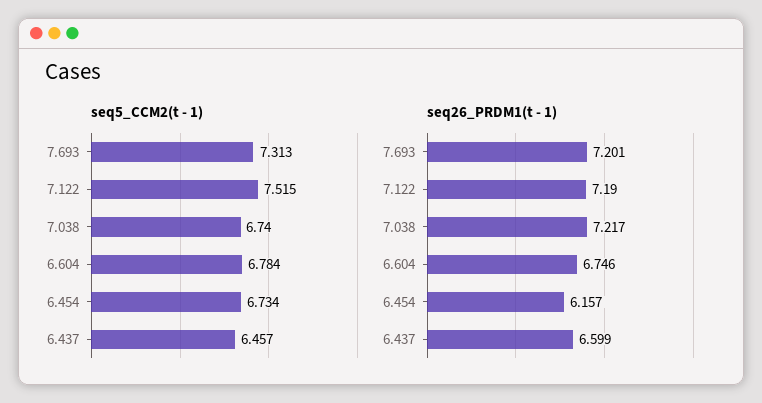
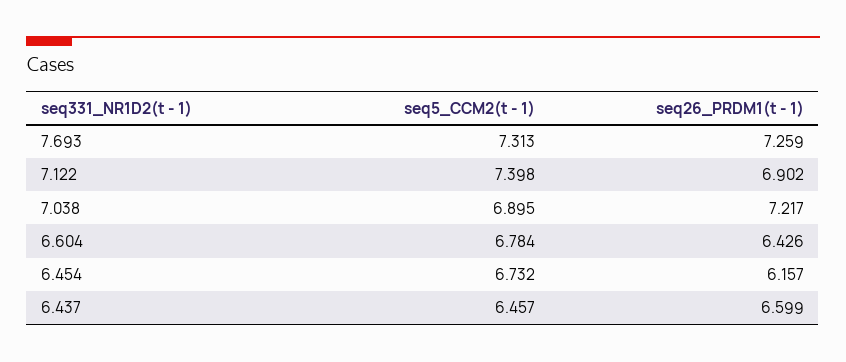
  {
    "seq5_CCM2(t - 1)": {
      "7.693": 7.313,
-     "7.122": 7.515,
+     "7.122": 7.398,
-     "7.038": 6.74,
+     "7.038": 6.895,
      "6.604": 6.784,
-     "6.454": 6.734,
+     "6.454": 6.732,
      "6.437": 6.457
    },
    "seq26_PRDM1(t - 1)": {
-     "7.693": 7.201,
+     "7.693": 7.259,
-     "7.122": 7.19,
+     "7.122": 6.902,
      "7.038": 7.217,
-     "6.604": 6.746,
+     "6.604": 6.426,
      "6.454": 6.157,
      "6.437": 6.599
    }
  }

